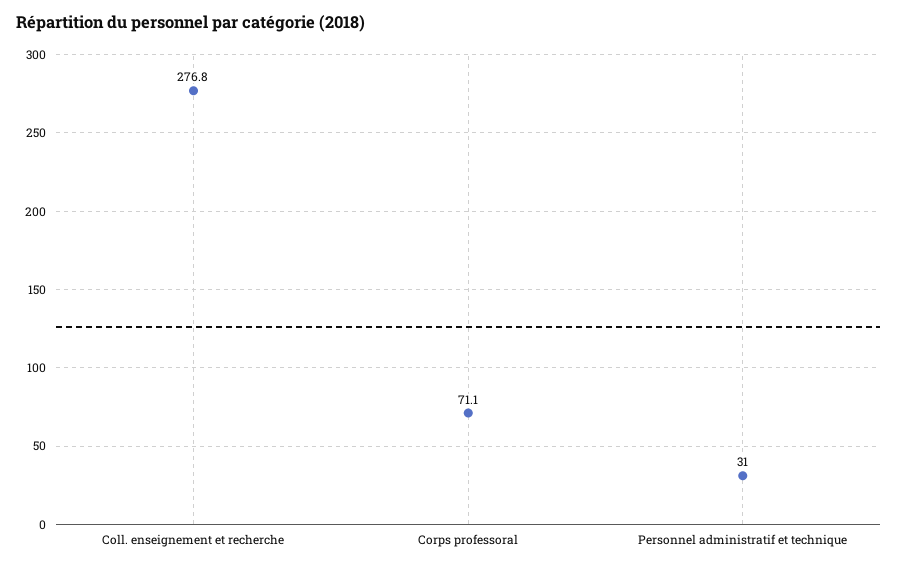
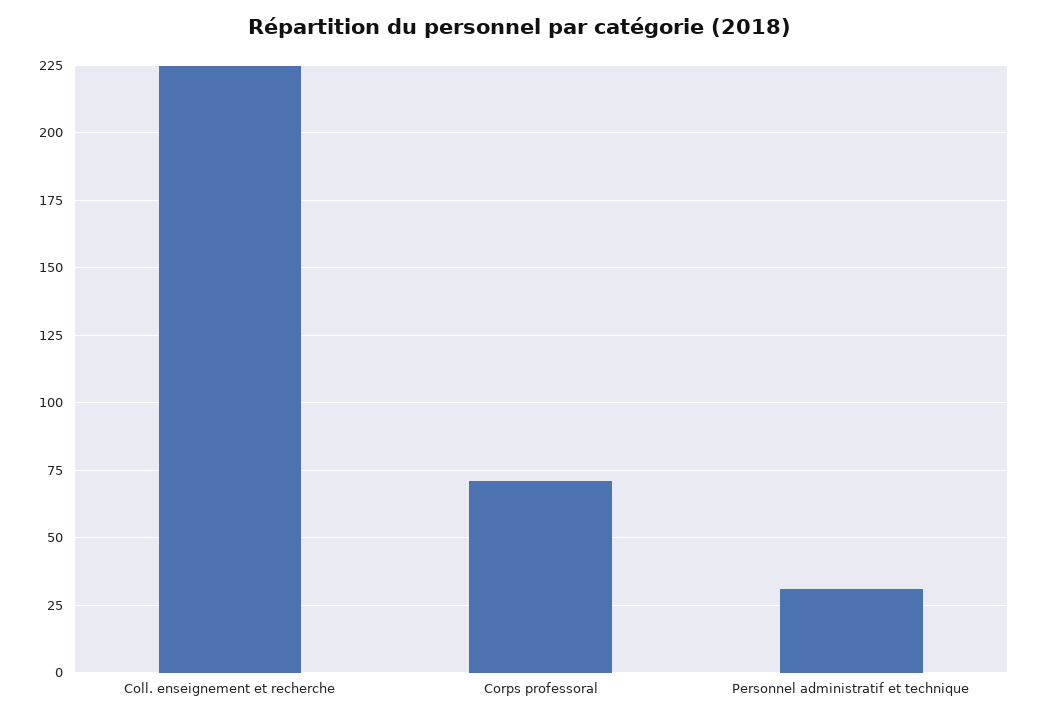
  {
-   "Coll. enseignement et recherche": 276.8,
+   "Coll. enseignement et recherche": 225,
    "Corps professoral": 71.1,
    "Personnel administratif et technique": 31
  }

